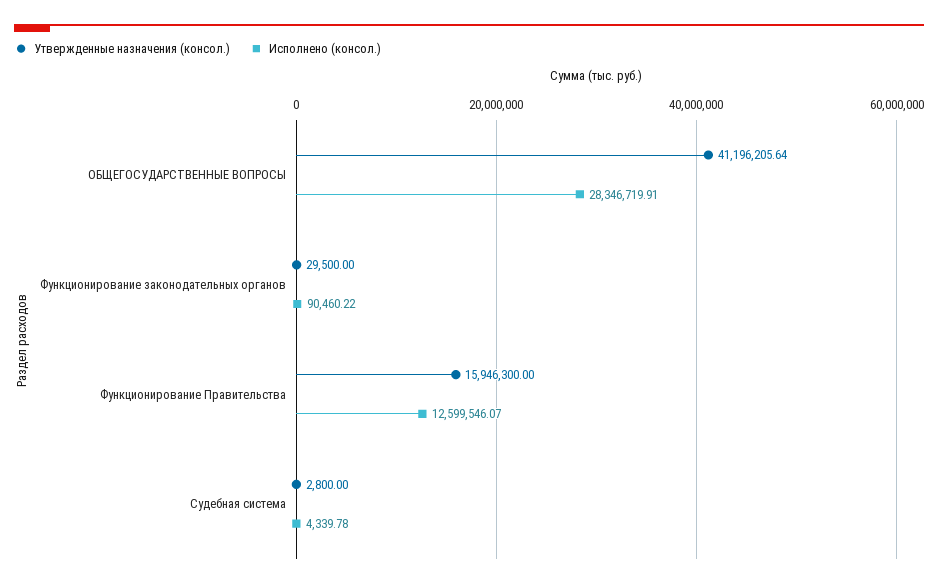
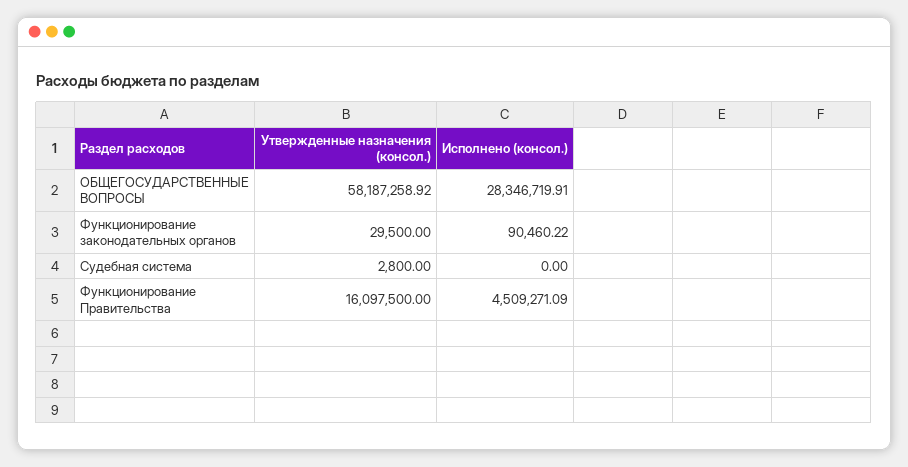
  {
    "Утвержденные назначения (консол.)": {
-     "ОБЩЕГОСУДАРСТВЕННЫЕ ВОПРОСЫ": 41196205.64,
+     "ОБЩЕГОСУДАРСТВЕННЫЕ ВОПРОСЫ": 58187258.92,
      "Функционирование законодательных органов": 29500,
-     "Функционирование Правительства": 15946300,
+     "Функционирование Правительства": 16097500,
      "Судебная система": 2800
    },
    "Исполнено (консол.)": {
      "ОБЩЕГОСУДАРСТВЕННЫЕ ВОПРОСЫ": 28346719.91,
      "Функционирование законодательных органов": 90460.22,
-     "Функционирование Правительства": 12599546.07,
+     "Функционирование Правительства": 4509271.09,
-     "Судебная система": 4339.78
+     "Судебная система": 0
    }
  }

